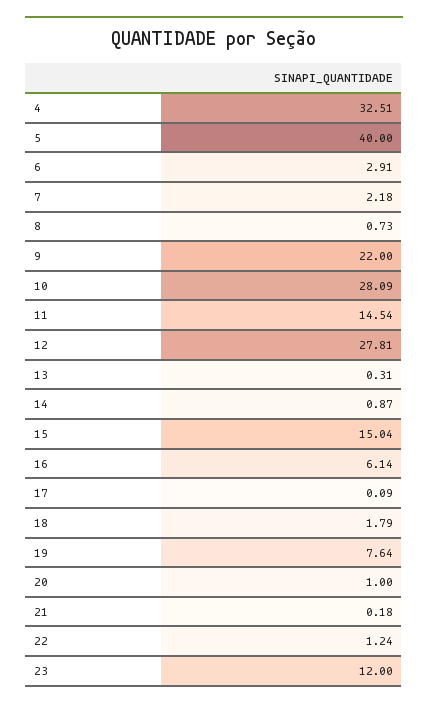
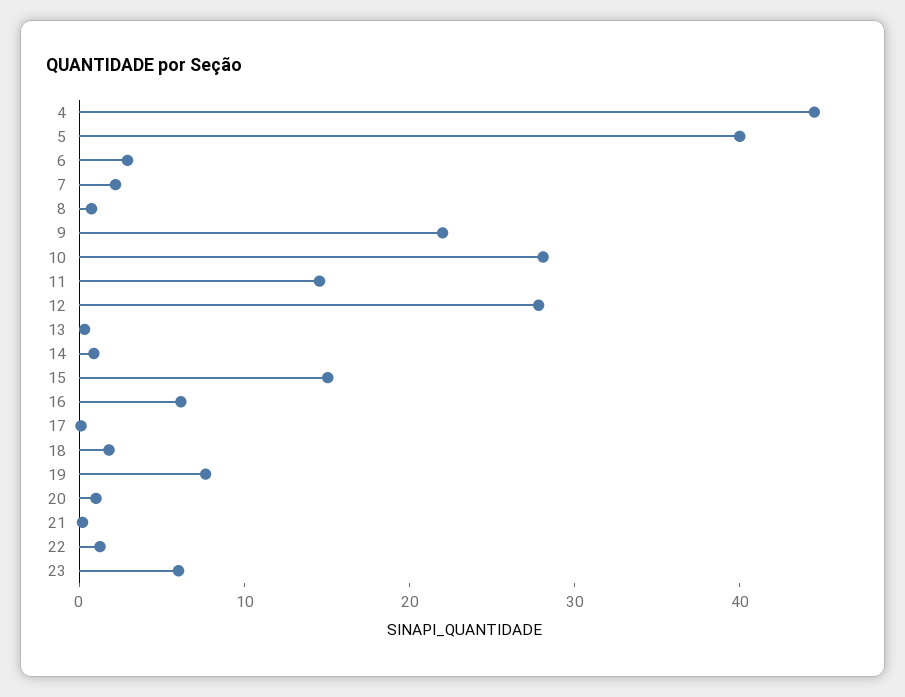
  {
-   "4": 32.51,
+   "4": 44,
    "5": 40,
    "6": 2.91,
    "7": 2.18,
    "8": 0.73,
    "9": 22,
    "10": 28.09,
    "11": 14.54,
    "12": 27.81,
    "13": 0.31,
    "14": 0.87,
    "15": 15.04,
    "16": 6.14,
    "17": 0.09,
    "18": 1.79,
    "19": 7.64,
    "20": 1,
    "21": 0.18,
    "22": 1.24,
-   "23": 12
+   "23": 6
  }

